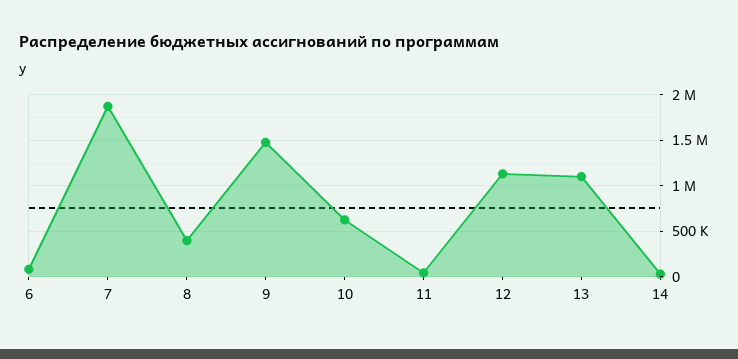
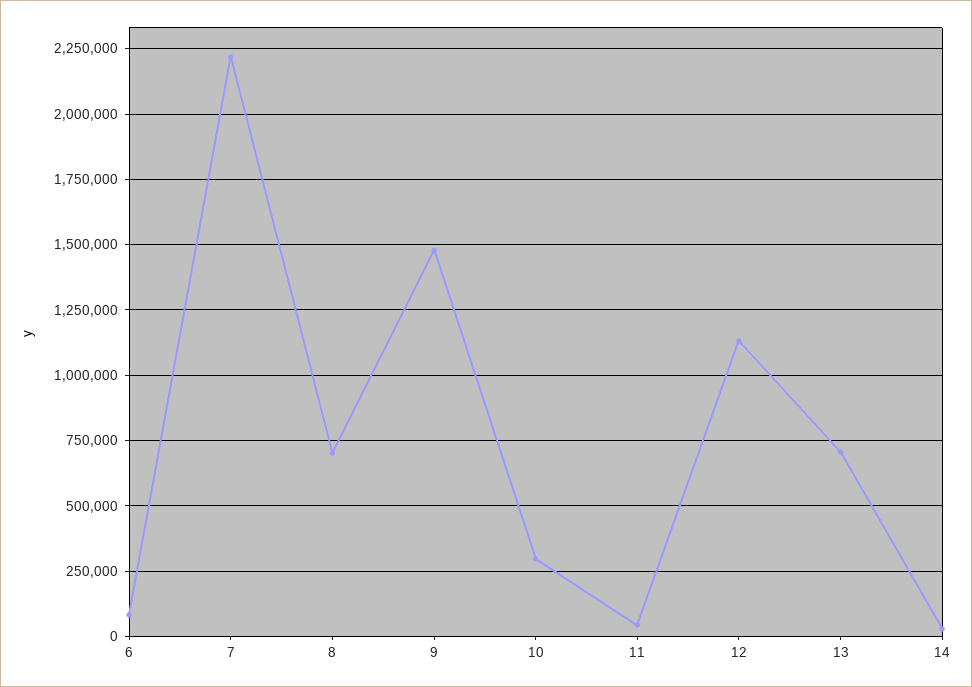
  {
    "6": 75000,
-   "7": 1900000,
+   "7": 2225000,
-   "8": 400000,
+   "8": 700000,
    "9": 1475000,
-   "10": 600000,
+   "10": 300000,
    "11": 50000,
    "12": 1125000,
-   "13": 1100000,
+   "13": 700000,
    "14": 25000
  }

